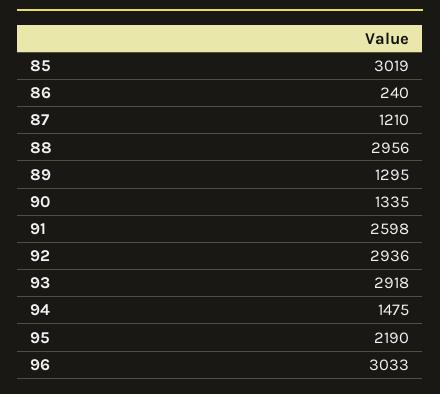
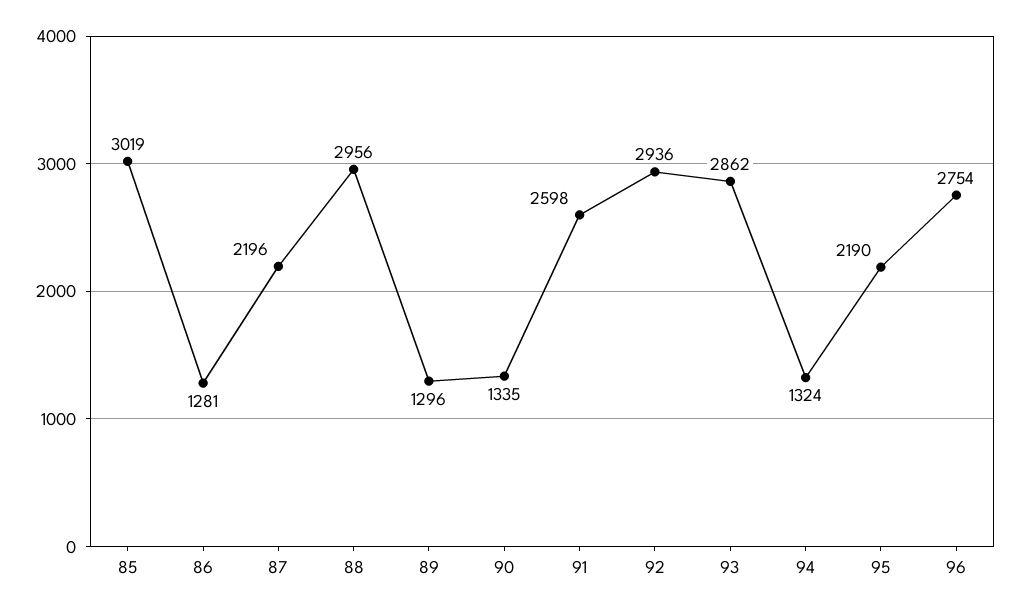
  {
    "85": 3019,
-   "86": 240,
+   "86": 1281,
-   "87": 1210,
+   "87": 2196,
    "88": 2956,
-   "89": 1295,
+   "89": 1296,
    "90": 1335,
    "91": 2598,
    "92": 2936,
-   "93": 2918,
+   "93": 2862,
-   "94": 1475,
+   "94": 1324,
    "95": 2190,
-   "96": 3033
+   "96": 2754
  }

